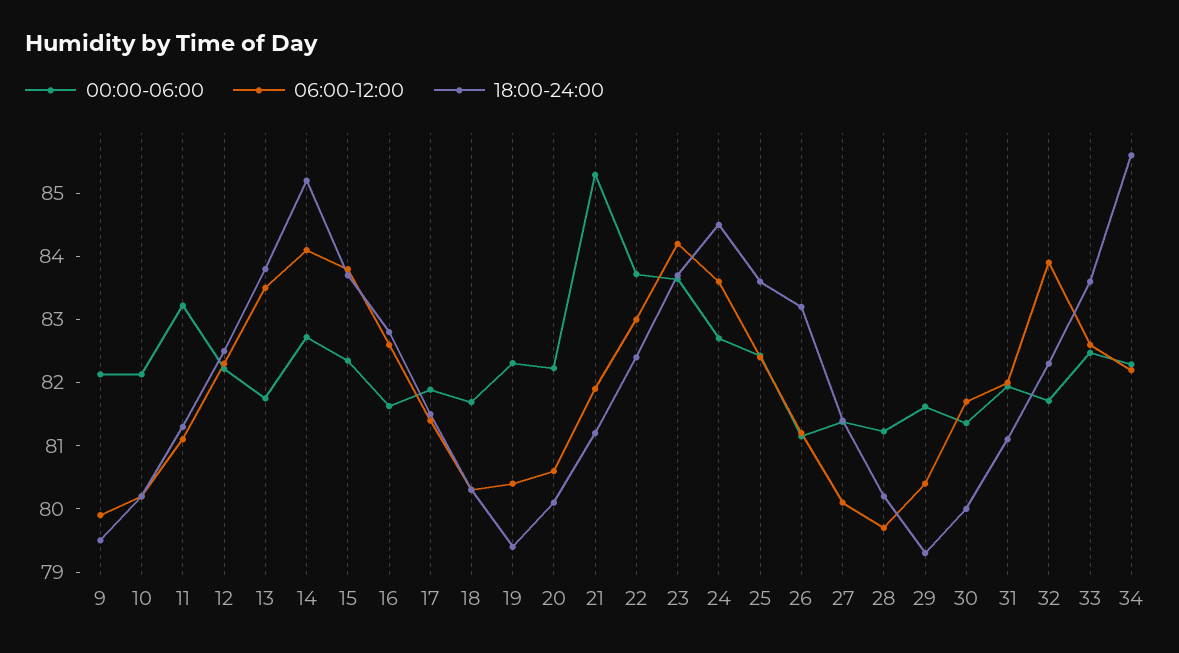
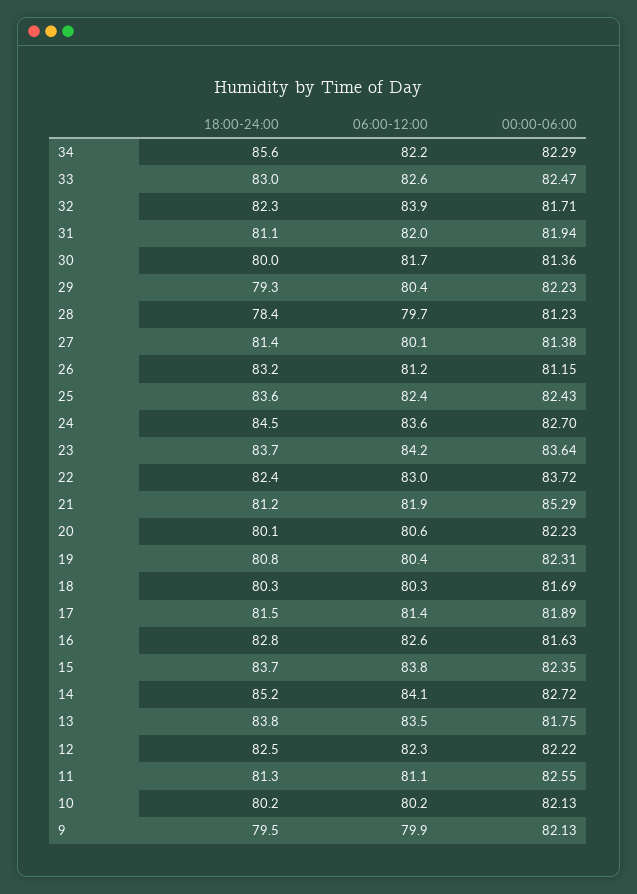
  {
    "00:00-06:00": {
      "9": 82.13,
      "10": 82.13,
-     "11": 83.2,
+     "11": 82.55,
      "12": 82.22,
      "13": 81.75,
      "14": 82.72,
      "15": 82.35,
      "16": 81.63,
      "17": 81.89,
      "18": 81.69,
      "19": 82.31,
      "20": 82.23,
      "21": 85.29,
      "22": 83.72,
      "23": 83.64,
      "24": 82.7,
      "25": 82.43,
      "26": 81.15,
      "27": 81.38,
      "28": 81.23,
-     "29": 81.6,
+     "29": 82.23,
      "30": 81.36,
      "31": 81.94,
      "32": 81.71,
      "33": 82.47,
      "34": 82.29
    },
    "06:00-12:00": {
      "9": 79.9,
      "10": 80.2,
      "11": 81.1,
      "12": 82.3,
      "13": 83.5,
      "14": 84.1,
      "15": 83.8,
      "16": 82.6,
      "17": 81.4,
      "18": 80.3,
      "19": 80.4,
      "20": 80.6,
      "21": 81.9,
      "22": 83,
      "23": 84.2,
      "24": 83.6,
      "25": 82.4,
      "26": 81.2,
      "27": 80.1,
      "28": 79.7,
      "29": 80.4,
      "30": 81.7,
      "31": 82,
      "32": 83.9,
      "33": 82.6,
      "34": 82.2
    },
    "18:00-24:00": {
      "9": 79.5,
      "10": 80.2,
      "11": 81.3,
      "12": 82.5,
      "13": 83.8,
      "14": 85.2,
      "15": 83.7,
      "16": 82.8,
      "17": 81.5,
      "18": 80.3,
-     "19": 79.4,
+     "19": 80.8,
      "20": 80.1,
      "21": 81.2,
      "22": 82.4,
      "23": 83.7,
      "24": 84.5,
      "25": 83.6,
      "26": 83.2,
      "27": 81.4,
-     "28": 80.2,
+     "28": 78.4,
      "29": 79.3,
      "30": 80,
      "31": 81.1,
      "32": 82.3,
-     "33": 83.6,
+     "33": 83,
      "34": 85.6
    }
  }

